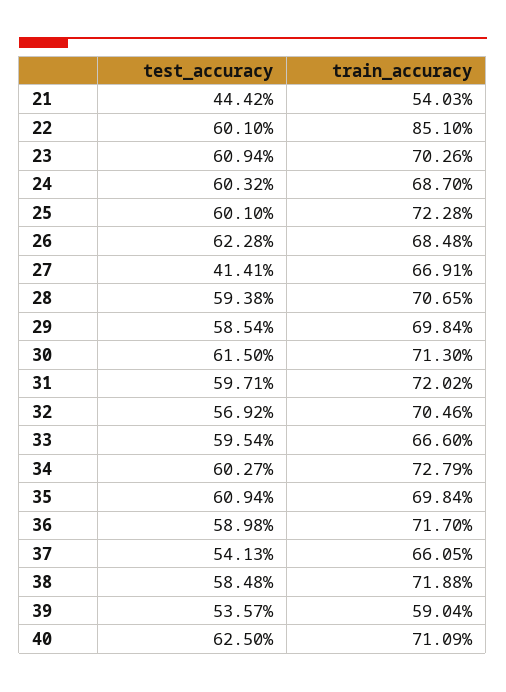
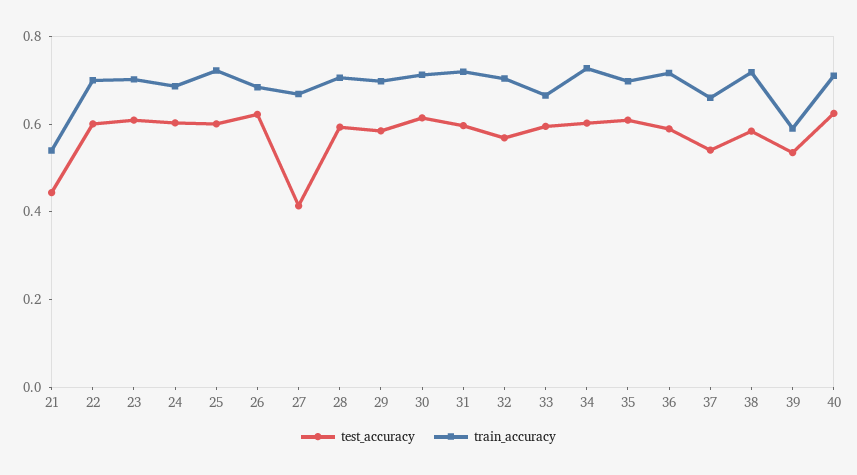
  {
    "test_accuracy": {
      "21": 0.4442,
      "22": 0.601,
      "23": 0.6094,
      "24": 0.6032,
      "25": 0.601,
      "26": 0.6228,
      "27": 0.4141,
      "28": 0.5938,
      "29": 0.5854,
      "30": 0.615,
      "31": 0.5971,
      "32": 0.5692,
      "33": 0.5954,
      "34": 0.6027,
      "35": 0.6094,
      "36": 0.5898,
      "37": 0.5413,
      "38": 0.5848,
      "39": 0.5357,
      "40": 0.625
    },
    "train_accuracy": {
      "21": 0.5403,
-     "22": 0.851,
+     "22": 0.7,
      "23": 0.7026,
      "24": 0.687,
      "25": 0.7228,
      "26": 0.6848,
      "27": 0.6691,
      "28": 0.7065,
      "29": 0.6984,
      "30": 0.713,
      "31": 0.7202,
      "32": 0.7046,
      "33": 0.666,
      "34": 0.7279,
      "35": 0.6984,
      "36": 0.717,
      "37": 0.6605,
      "38": 0.7188,
      "39": 0.5904,
      "40": 0.7109
    }
  }

